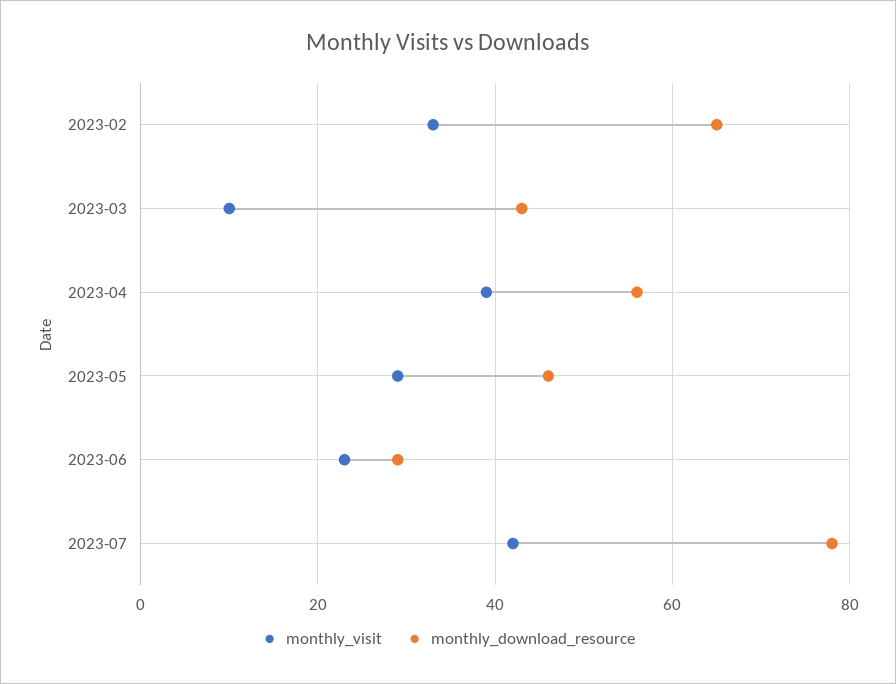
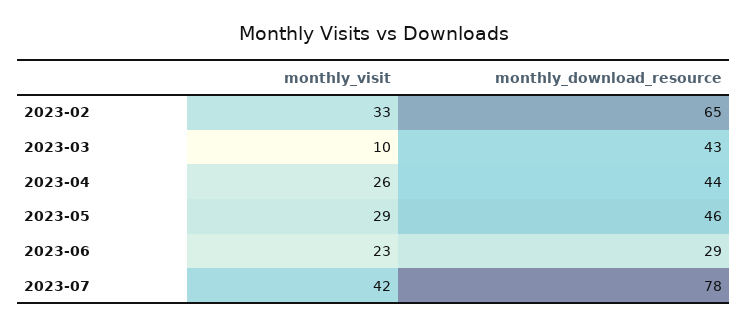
  {
    "monthly_visit": {
      "2023-02": 33,
      "2023-03": 10,
-     "2023-04": 40,
+     "2023-04": 26,
      "2023-05": 29,
      "2023-06": 23,
      "2023-07": 42
    },
    "monthly_download_resource": {
      "2023-02": 65,
      "2023-03": 43,
-     "2023-04": 55,
+     "2023-04": 44,
      "2023-05": 46,
      "2023-06": 29,
      "2023-07": 78
    }
  }

